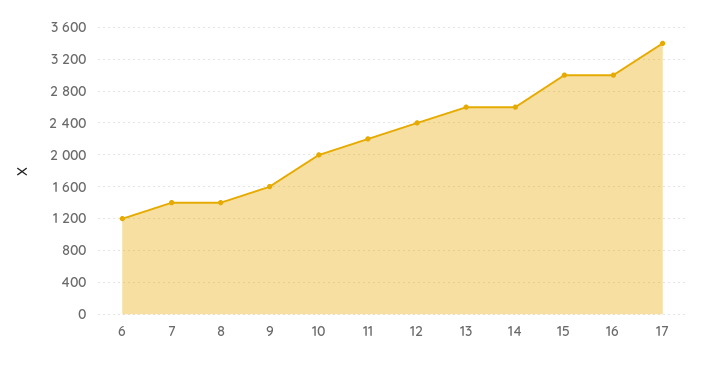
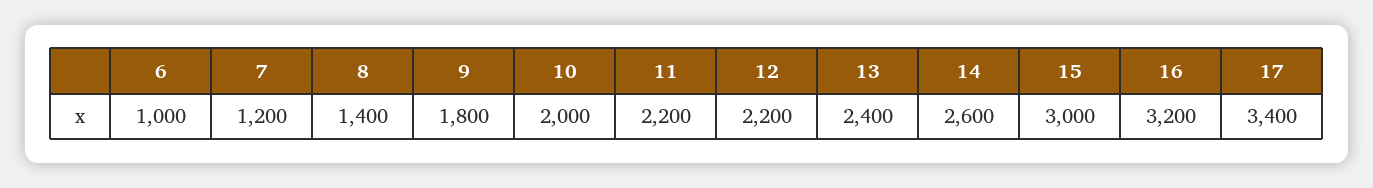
  {
-   "6": 1200,
+   "6": 1000,
-   "7": 1400,
+   "7": 1200,
    "8": 1400,
-   "9": 1600,
+   "9": 1800,
    "10": 2000,
    "11": 2200,
-   "12": 2400,
+   "12": 2200,
-   "13": 2600,
+   "13": 2400,
    "14": 2600,
    "15": 3000,
-   "16": 3000,
+   "16": 3200,
    "17": 3400
  }

